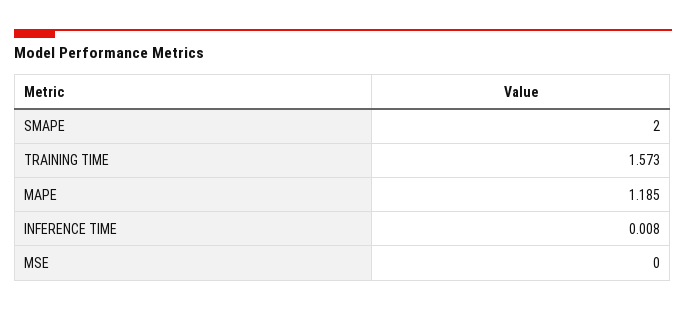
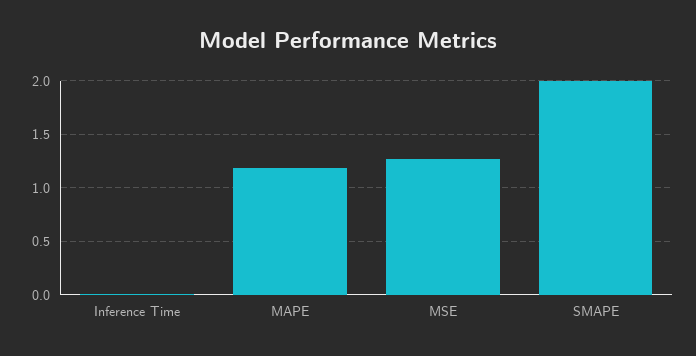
  {
    "SMAPE": 2,
-   "TRAINING TIME": 1.573,
    "MAPE": 1.185,
    "INFERENCE TIME": 0.008,
-   "MSE": 0
+   "MSE": 1.3
  }

